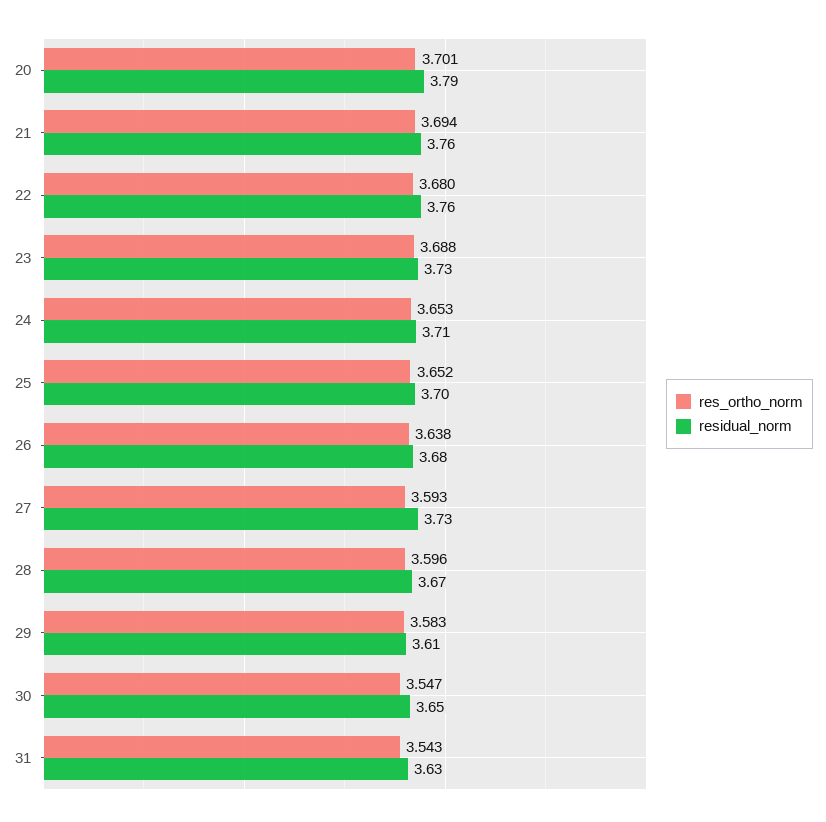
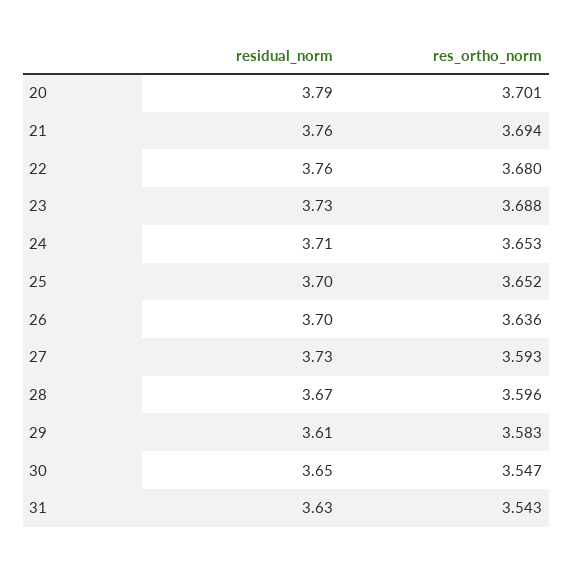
  {
    "res_ortho_norm": {
      "20": 3.701,
      "21": 3.694,
      "22": 3.68,
      "23": 3.688,
      "24": 3.653,
      "25": 3.652,
-     "26": 3.638,
+     "26": 3.636,
      "27": 3.593,
      "28": 3.596,
      "29": 3.583,
      "30": 3.547,
      "31": 3.543
    },
    "residual_norm": {
      "20": 3.79,
      "21": 3.76,
      "22": 3.76,
      "23": 3.73,
      "24": 3.71,
      "25": 3.7,
-     "26": 3.68,
+     "26": 3.7,
      "27": 3.73,
      "28": 3.67,
      "29": 3.61,
      "30": 3.65,
      "31": 3.63
    }
  }

